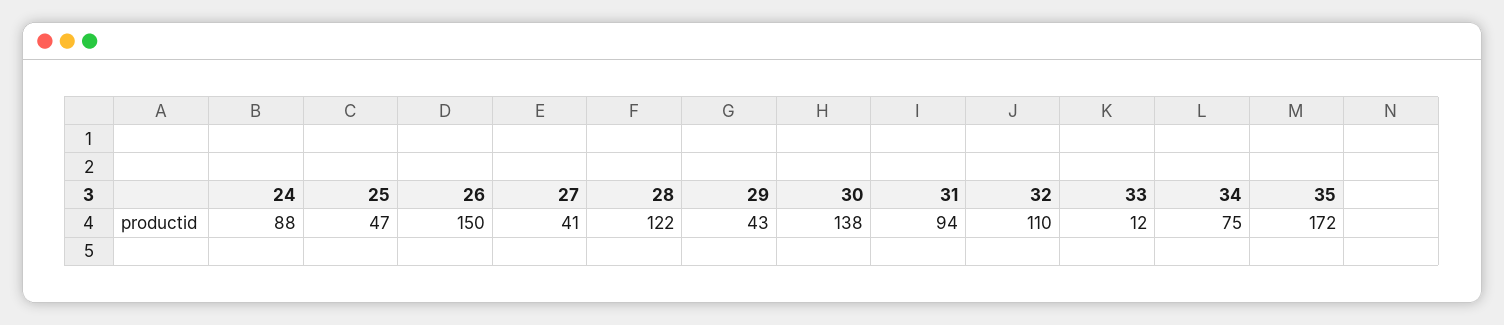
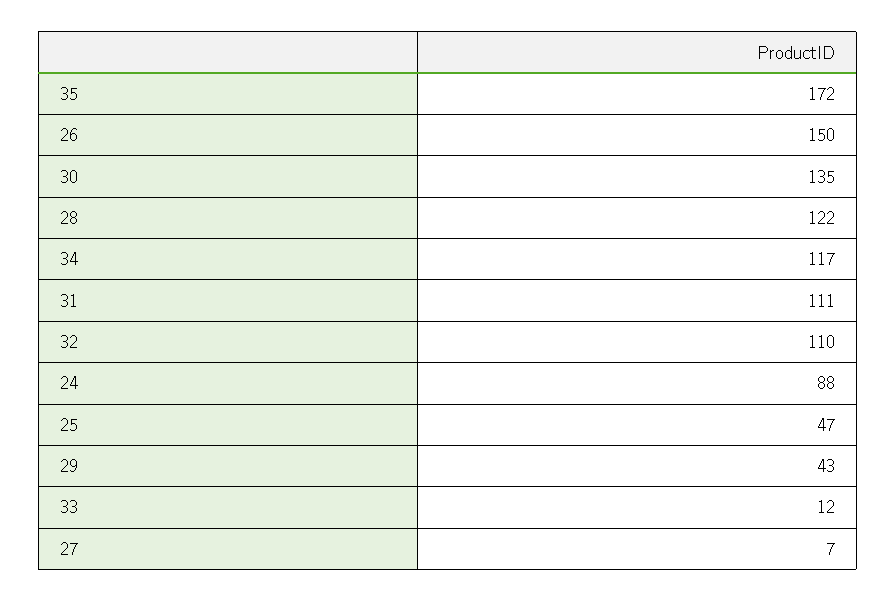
  {
    "24": 88,
    "25": 47,
    "26": 150,
-   "27": 41,
+   "27": 7,
    "28": 122,
    "29": 43,
-   "30": 138,
+   "30": 135,
-   "31": 94,
+   "31": 111,
    "32": 110,
    "33": 12,
-   "34": 75,
+   "34": 117,
    "35": 172
  }

